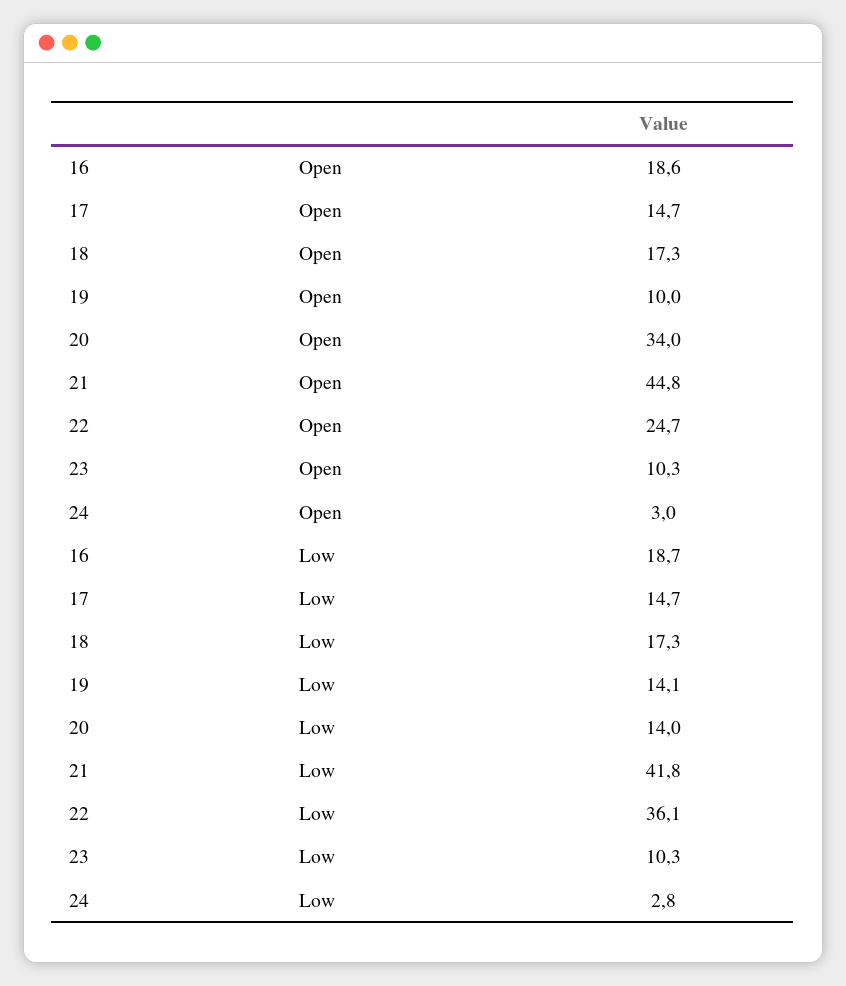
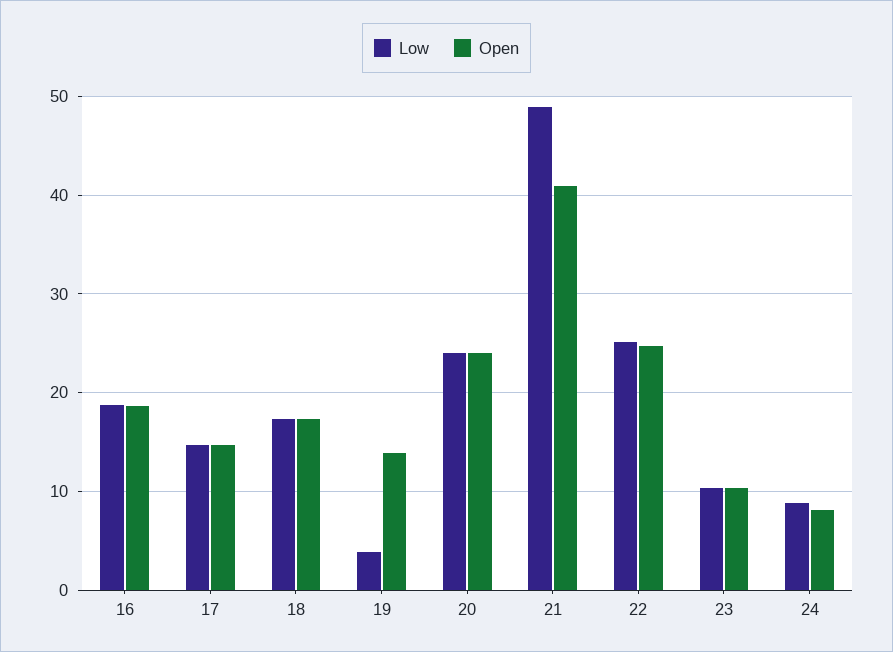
  {
    "Open": {
      "16": 18.6,
      "17": 14.7,
      "18": 17.3,
-     "19": 10,
+     "19": 14,
-     "20": 34,
+     "20": 24,
-     "21": 44.8,
+     "21": 41,
      "22": 24.7,
      "23": 10.3,
-     "24": 3
+     "24": 8
    },
    "Low": {
      "16": 18.7,
      "17": 14.7,
      "18": 17.3,
-     "19": 14.1,
+     "19": 4,
-     "20": 14,
+     "20": 24,
-     "21": 41.8,
+     "21": 49,
-     "22": 36.1,
+     "22": 25,
      "23": 10.3,
-     "24": 2.8
+     "24": 9
    }
  }

